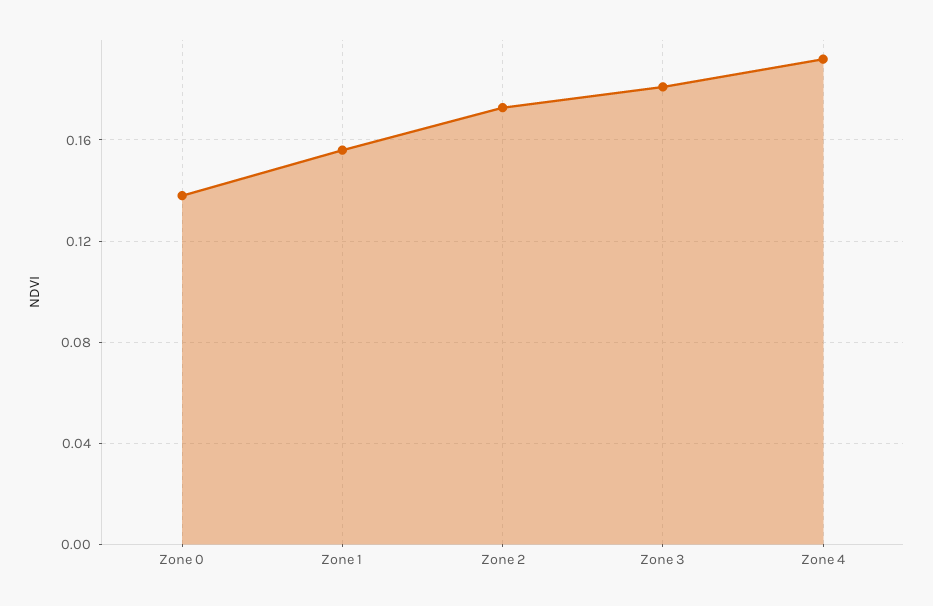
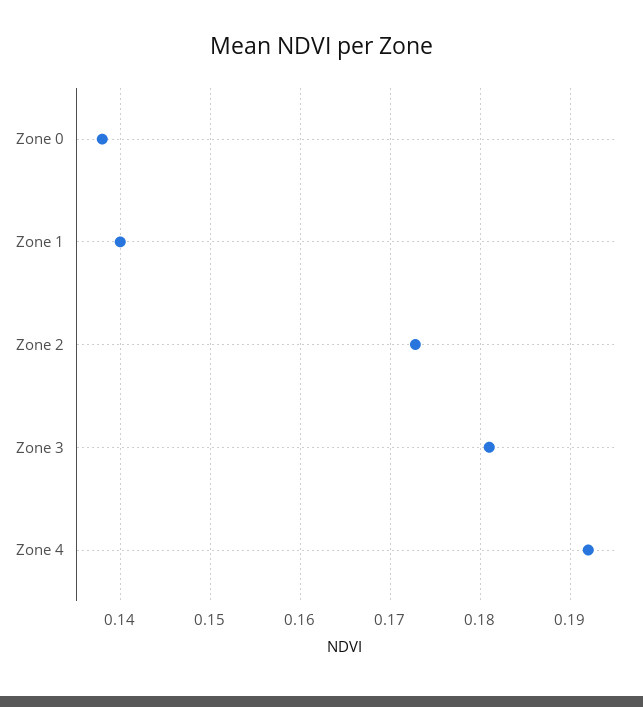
  {
    "Zone 0": 0.138,
-   "Zone 1": 0.155,
+   "Zone 1": 0.14,
    "Zone 2": 0.173,
    "Zone 3": 0.181,
    "Zone 4": 0.192
  }

